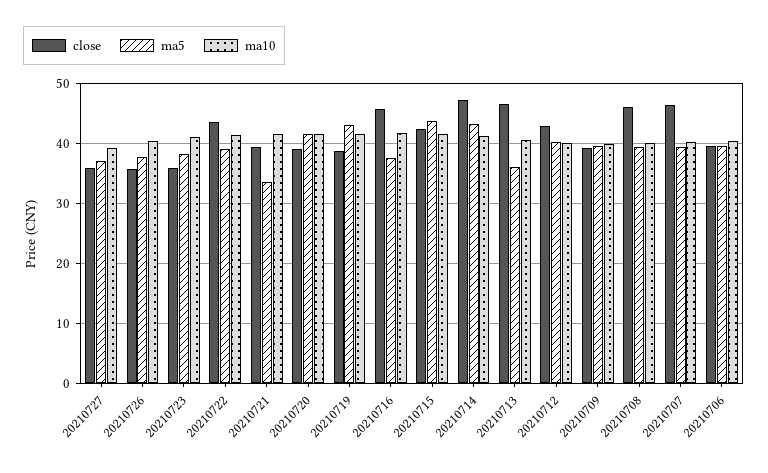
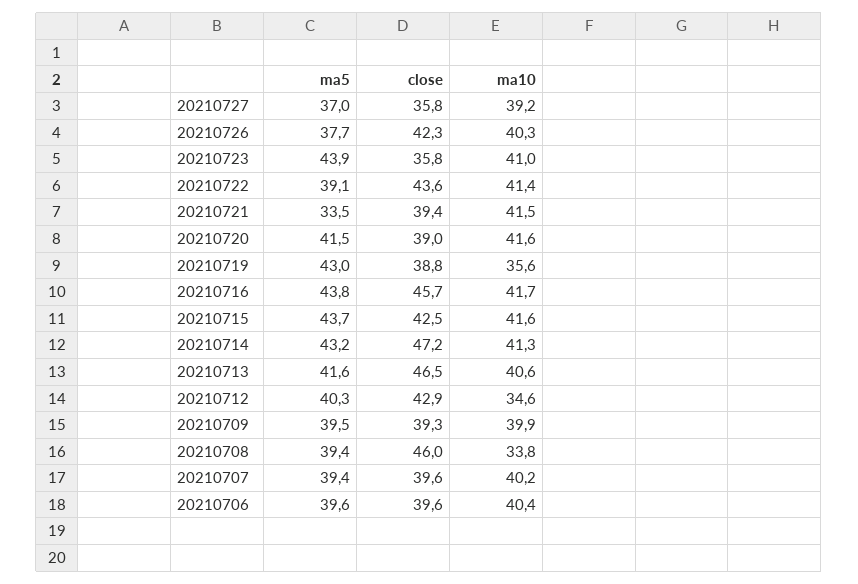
  {
    "close": {
      "20210727": 35.8,
-     "20210726": 36,
+     "20210726": 42.3,
      "20210723": 35.8,
      "20210722": 43.6,
      "20210721": 39.4,
      "20210720": 39,
      "20210719": 38.8,
      "20210716": 45.7,
      "20210715": 42.5,
      "20210714": 47.2,
      "20210713": 46.5,
      "20210712": 42.9,
      "20210709": 39.3,
      "20210708": 46,
-     "20210707": 46,
+     "20210707": 39.6,
      "20210706": 39.6
    },
    "ma5": {
      "20210727": 37,
      "20210726": 37.7,
-     "20210723": 38,
+     "20210723": 43.9,
      "20210722": 39.1,
      "20210721": 33.5,
      "20210720": 41.5,
      "20210719": 43,
-     "20210716": 38,
+     "20210716": 43.8,
      "20210715": 43.7,
      "20210714": 43.2,
-     "20210713": 36,
+     "20210713": 41.6,
      "20210712": 40.3,
      "20210709": 39.5,
      "20210708": 39.4,
      "20210707": 39.4,
      "20210706": 39.6
    },
    "ma10": {
      "20210727": 39.2,
      "20210726": 40.3,
      "20210723": 41,
      "20210722": 41.4,
      "20210721": 41.5,
      "20210720": 41.6,
-     "20210719": 42,
+     "20210719": 35.6,
      "20210716": 41.7,
      "20210715": 41.6,
      "20210714": 41.3,
      "20210713": 40.6,
-     "20210712": 40,
+     "20210712": 34.6,
      "20210709": 39.9,
-     "20210708": 40,
+     "20210708": 33.8,
      "20210707": 40.2,
      "20210706": 40.4
    }
  }

